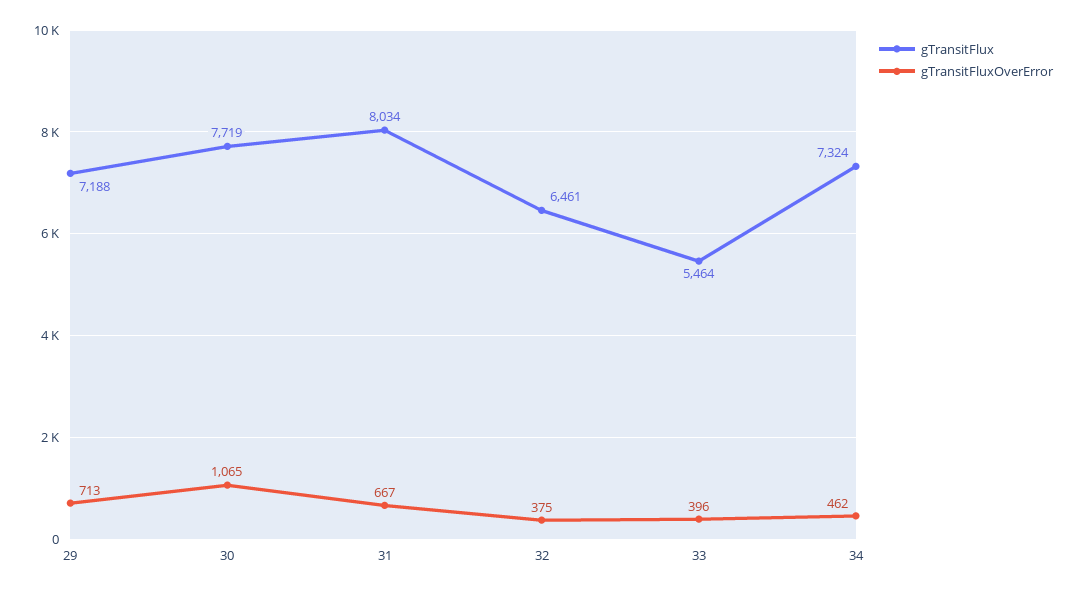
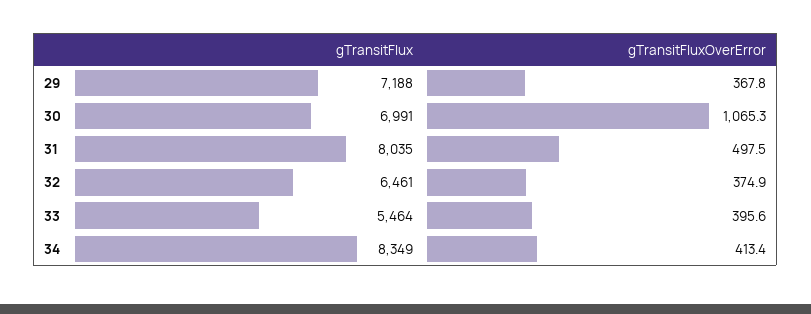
  {
    "gTransitFlux": {
      "29": 7188,
-     "30": 7719,
+     "30": 6991,
-     "31": 8034,
+     "31": 8035,
      "32": 6461,
      "33": 5464,
-     "34": 7324
+     "34": 8349
    },
    "gTransitFluxOverError": {
-     "29": 713,
+     "29": 367.8,
      "30": 1065.3,
-     "31": 667,
+     "31": 497.5,
      "32": 374.9,
      "33": 395.6,
-     "34": 462
+     "34": 413.4
    }
  }

